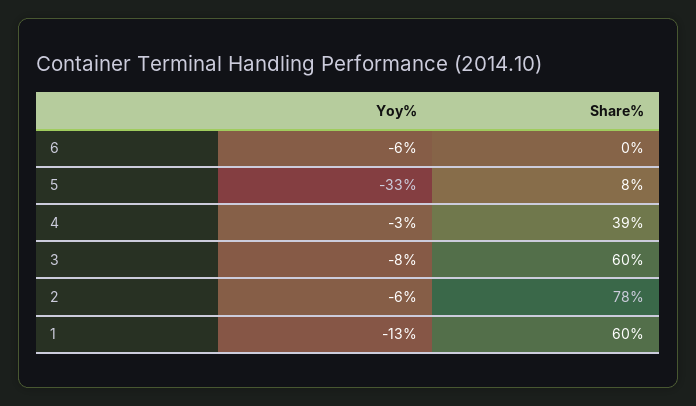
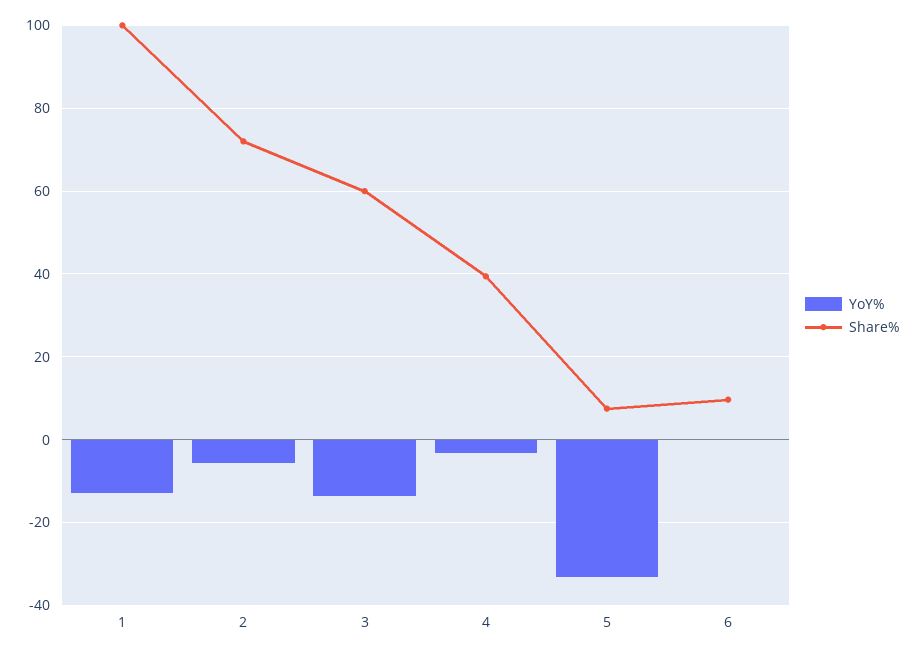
  {
    "Yoy%": {
-     "6": -6,
+     "6": 0,
      "5": -33,
      "4": -3,
-     "3": -8,
+     "3": -14,
      "2": -6,
      "1": -13
    },
    "Share%": {
-     "6": 0,
+     "6": 10,
      "5": 8,
      "4": 39,
      "3": 60,
-     "2": 78,
+     "2": 72,
-     "1": 60
+     "1": 100
    }
  }

